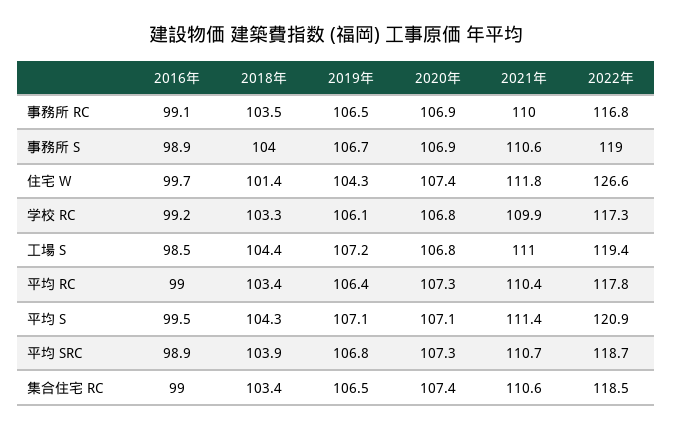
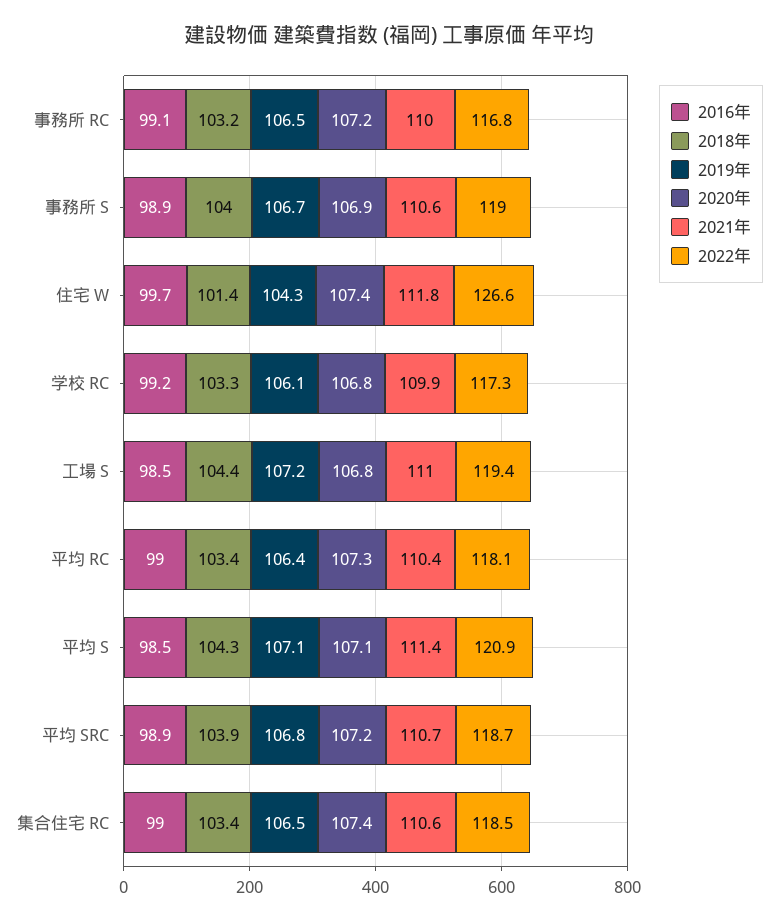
  {
    "2016年": {
      "事務所 RC": 99.1,
      "事務所 S": 98.9,
      "住宅 W": 99.7,
      "学校 RC": 99.2,
      "工場 S": 98.5,
      "平均 RC": 99,
-     "平均 S": 99.5,
+     "平均 S": 98.5,
      "平均 SRC": 98.9,
      "集合住宅 RC": 99
    },
    "2018年": {
-     "事務所 RC": 103.5,
+     "事務所 RC": 103.2,
      "事務所 S": 104,
      "住宅 W": 101.4,
      "学校 RC": 103.3,
      "工場 S": 104.4,
      "平均 RC": 103.4,
      "平均 S": 104.3,
      "平均 SRC": 103.9,
      "集合住宅 RC": 103.4
    },
    "2019年": {
      "事務所 RC": 106.5,
      "事務所 S": 106.7,
      "住宅 W": 104.3,
      "学校 RC": 106.1,
      "工場 S": 107.2,
      "平均 RC": 106.4,
      "平均 S": 107.1,
      "平均 SRC": 106.8,
      "集合住宅 RC": 106.5
    },
    "2020年": {
-     "事務所 RC": 106.9,
+     "事務所 RC": 107.2,
      "事務所 S": 106.9,
      "住宅 W": 107.4,
      "学校 RC": 106.8,
      "工場 S": 106.8,
      "平均 RC": 107.3,
      "平均 S": 107.1,
-     "平均 SRC": 107.3,
+     "平均 SRC": 107.2,
      "集合住宅 RC": 107.4
    },
    "2021年": {
      "事務所 RC": 110,
      "事務所 S": 110.6,
      "住宅 W": 111.8,
      "学校 RC": 109.9,
      "工場 S": 111,
      "平均 RC": 110.4,
      "平均 S": 111.4,
      "平均 SRC": 110.7,
      "集合住宅 RC": 110.6
    },
    "2022年": {
      "事務所 RC": 116.8,
      "事務所 S": 119,
      "住宅 W": 126.6,
      "学校 RC": 117.3,
      "工場 S": 119.4,
-     "平均 RC": 117.8,
+     "平均 RC": 118.1,
      "平均 S": 120.9,
      "平均 SRC": 118.7,
      "集合住宅 RC": 118.5
    }
  }

